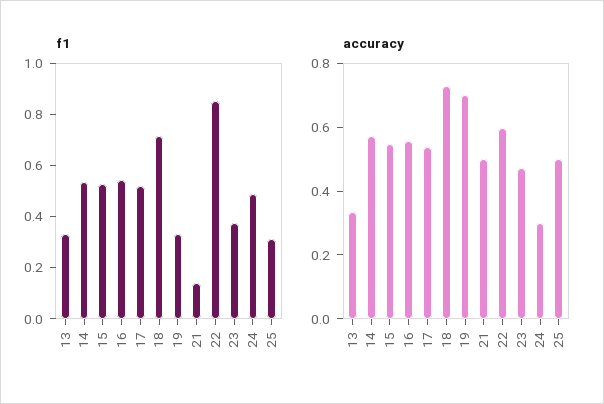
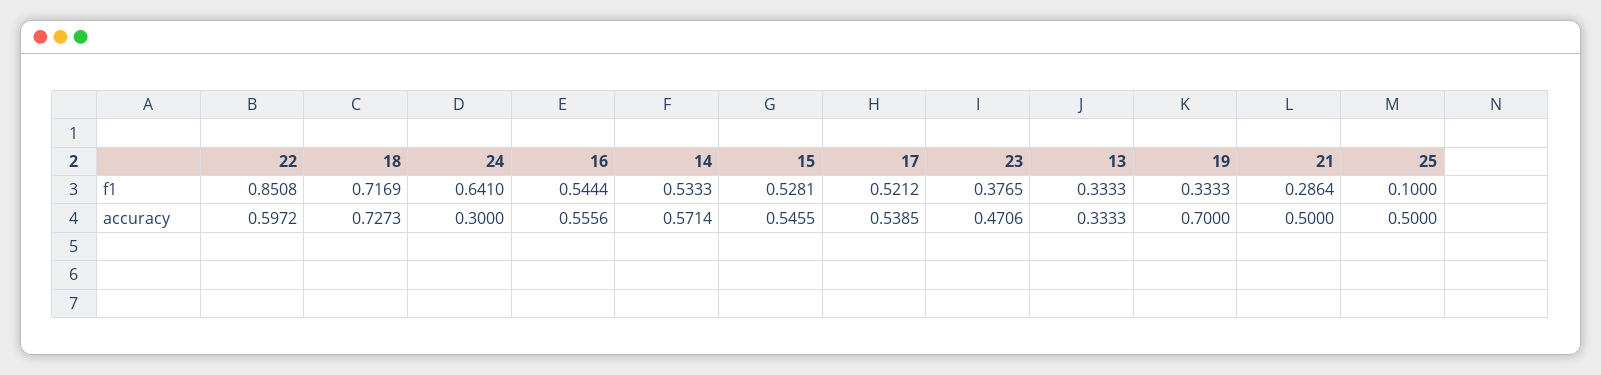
  {
    "f1": {
      "13": 0.3333,
      "14": 0.5333,
      "15": 0.5281,
      "16": 0.5444,
      "17": 0.5212,
      "18": 0.7169,
      "19": 0.3333,
-     "21": 0.15,
+     "21": 0.2864,
      "22": 0.8508,
      "23": 0.3765,
-     "24": 0.5,
+     "24": 0.641,
-     "25": 0.3
+     "25": 0.1
    },
    "accuracy": {
      "13": 0.3333,
      "14": 0.5714,
      "15": 0.5455,
      "16": 0.5556,
      "17": 0.5385,
      "18": 0.7273,
      "19": 0.7,
      "21": 0.5,
      "22": 0.5972,
      "23": 0.4706,
      "24": 0.3,
      "25": 0.5
    }
  }

